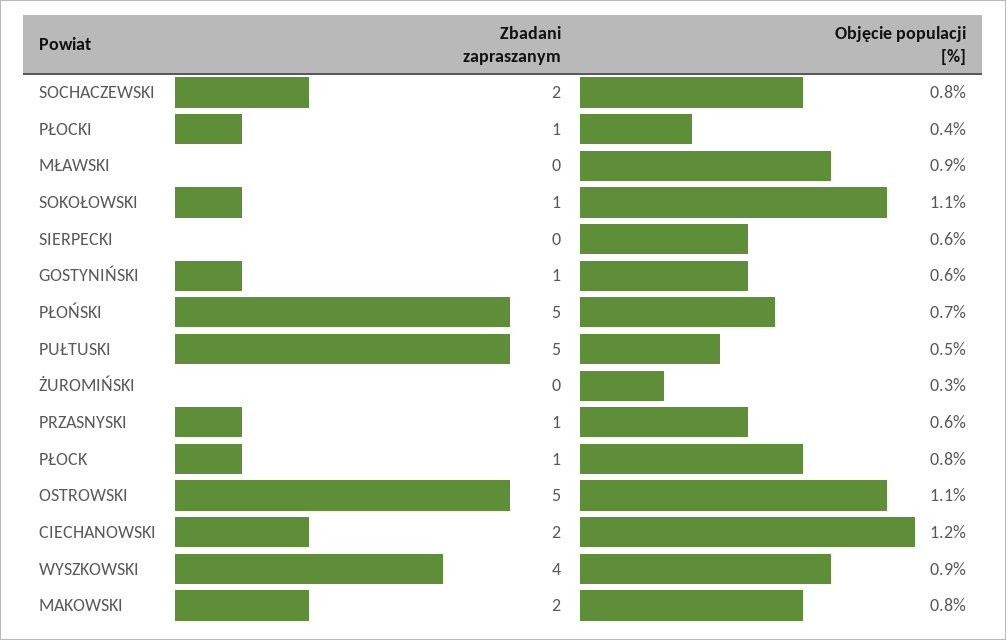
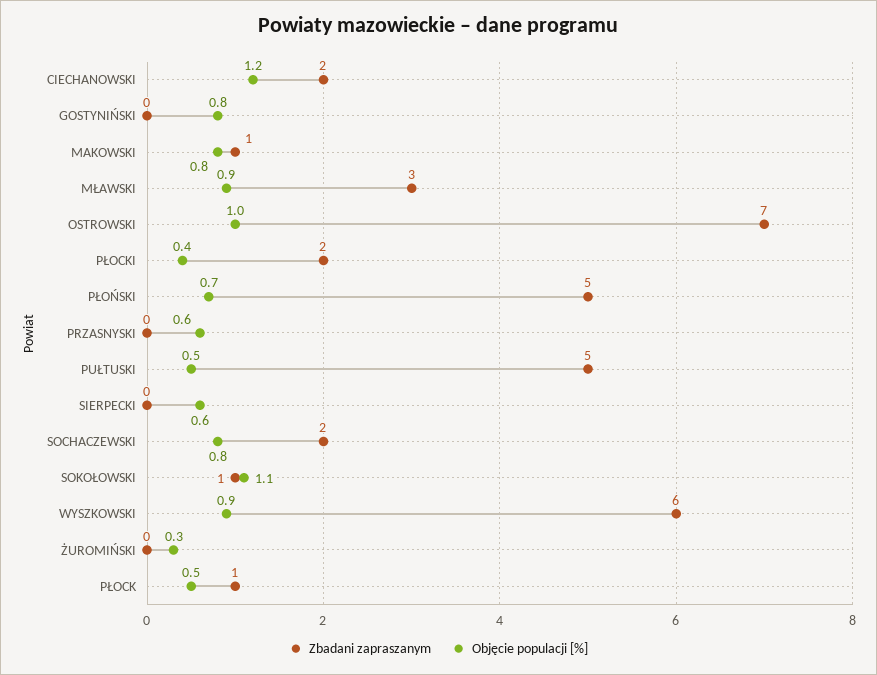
  {
    "Zbadani zapraszanym": {
      "SOCHACZEWSKI": 2,
-     "PŁOCKI": 1,
+     "PŁOCKI": 2,
-     "MŁAWSKI": 0,
+     "MŁAWSKI": 3,
      "SOKOŁOWSKI": 1,
      "SIERPECKI": 0,
-     "GOSTYNIŃSKI": 1,
+     "GOSTYNIŃSKI": 0,
      "PŁOŃSKI": 5,
      "PUŁTUSKI": 5,
      "ŻUROMIŃSKI": 0,
-     "PRZASNYSKI": 1,
+     "PRZASNYSKI": 0,
      "PŁOCK": 1,
-     "OSTROWSKI": 5,
+     "OSTROWSKI": 7,
      "CIECHANOWSKI": 2,
-     "WYSZKOWSKI": 4,
+     "WYSZKOWSKI": 6,
-     "MAKOWSKI": 2
+     "MAKOWSKI": 1
    },
    "Objęcie populacji [%]": {
      "SOCHACZEWSKI": 0.8,
      "PŁOCKI": 0.4,
      "MŁAWSKI": 0.9,
      "SOKOŁOWSKI": 1.1,
      "SIERPECKI": 0.6,
-     "GOSTYNIŃSKI": 0.6,
+     "GOSTYNIŃSKI": 0.8,
      "PŁOŃSKI": 0.7,
      "PUŁTUSKI": 0.5,
      "ŻUROMIŃSKI": 0.3,
      "PRZASNYSKI": 0.6,
-     "PŁOCK": 0.8,
+     "PŁOCK": 0.5,
-     "OSTROWSKI": 1.1,
+     "OSTROWSKI": 1,
      "CIECHANOWSKI": 1.2,
      "WYSZKOWSKI": 0.9,
      "MAKOWSKI": 0.8
    }
  }

